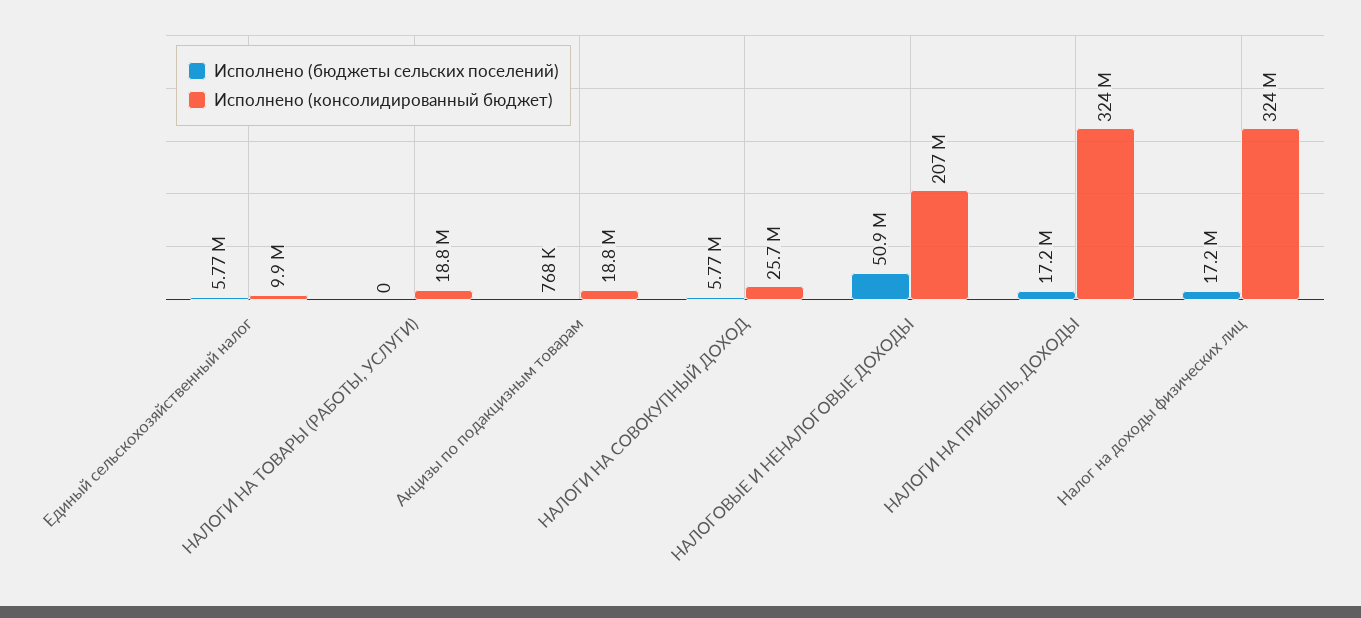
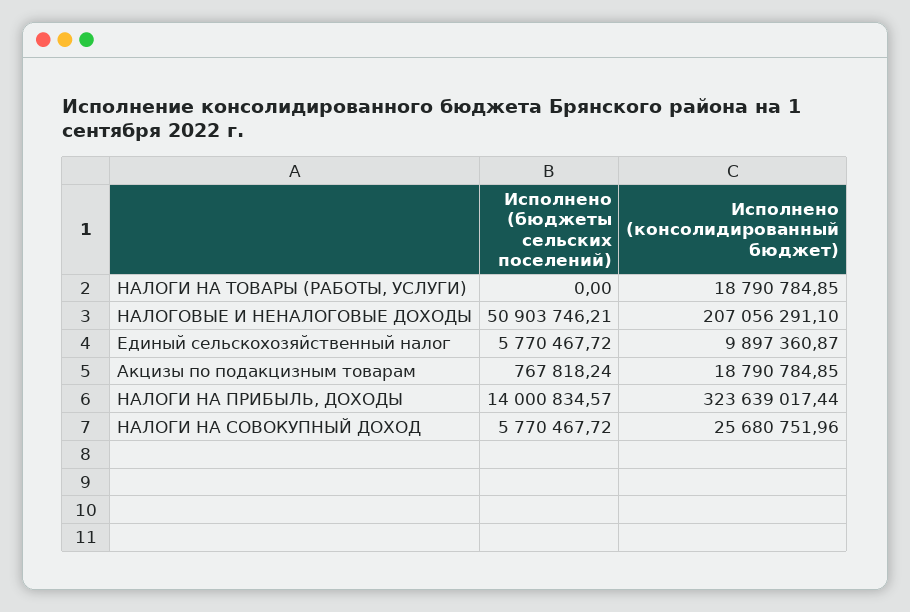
  {
    "Исполнено (бюджеты сельских поселений)": {
      "Единый сельскохозяйственный налог": 5770467.72,
      "НАЛОГИ НА ТОВАРЫ (РАБОТЫ, УСЛУГИ)": 0,
      "Акцизы по подакцизным товарам": 767818.24,
      "НАЛОГИ НА СОВОКУПНЫЙ ДОХОД": 5770467.72,
      "НАЛОГОВЫЕ И НЕНАЛОГОВЫЕ ДОХОДЫ": 50903746.21,
-     "НАЛОГИ НА ПРИБЫЛЬ, ДОХОДЫ": 17200000,
+     "НАЛОГИ НА ПРИБЫЛЬ, ДОХОДЫ": 14000834.57
-     "Налог на доходы физических лиц": 17200000
    },
    "Исполнено (консолидированный бюджет)": {
      "Единый сельскохозяйственный налог": 9897360.87,
      "НАЛОГИ НА ТОВАРЫ (РАБОТЫ, УСЛУГИ)": 18790784.85,
      "Акцизы по подакцизным товарам": 18790784.85,
      "НАЛОГИ НА СОВОКУПНЫЙ ДОХОД": 25680751.96,
      "НАЛОГОВЫЕ И НЕНАЛОГОВЫЕ ДОХОДЫ": 207056291.1,
-     "НАЛОГИ НА ПРИБЫЛЬ, ДОХОДЫ": 323639017.44,
+     "НАЛОГИ НА ПРИБЫЛЬ, ДОХОДЫ": 323639017.44
-     "Налог на доходы физических лиц": 324000000
    }
  }

